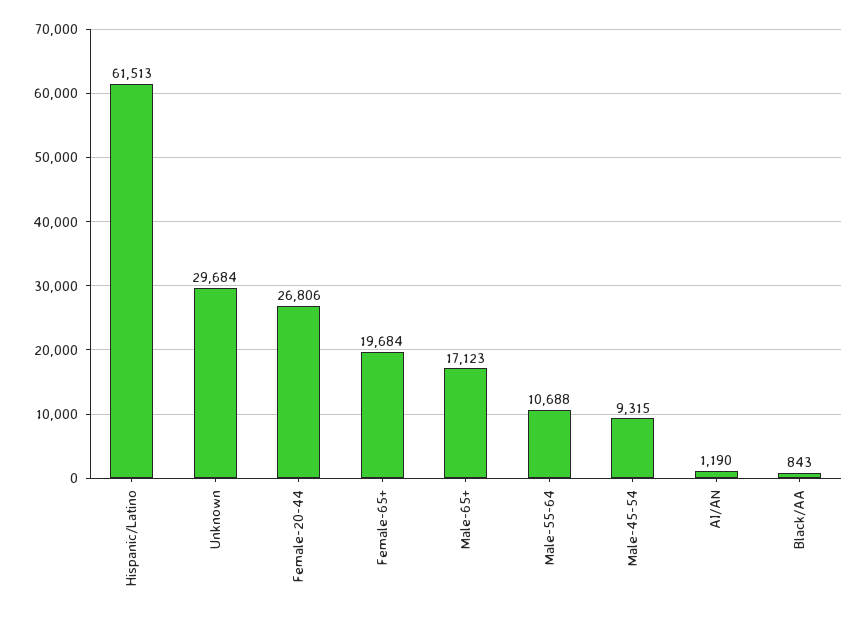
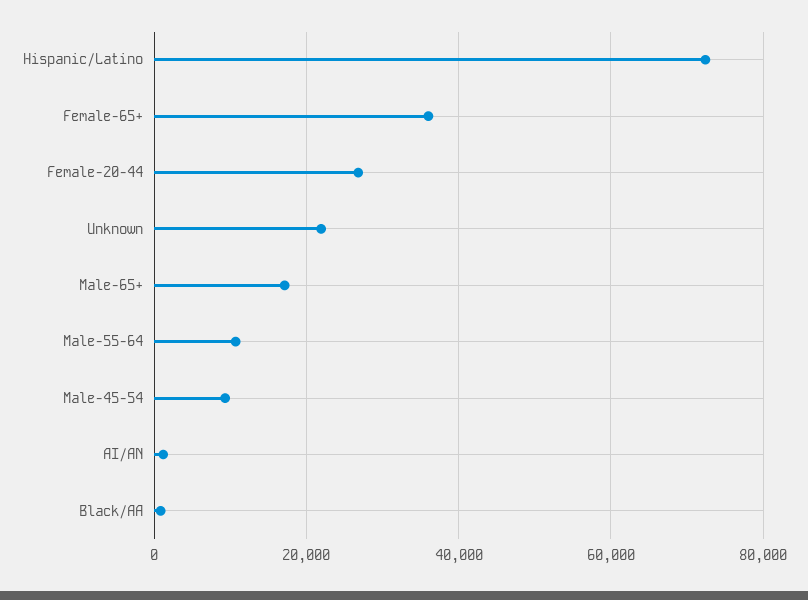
  {
-   "Hispanic/Latino": 61513,
+   "Hispanic/Latino": 72000,
-   "Unknown": 29684,
+   "Unknown": 22000,
    "Female-20-44": 26806,
-   "Female-65+": 19684,
+   "Female-65+": 36000,
    "Male-65+": 17123,
    "Male-55-64": 10688,
    "Male-45-54": 9315,
    "AI/AN": 1190,
    "Black/AA": 843
  }

